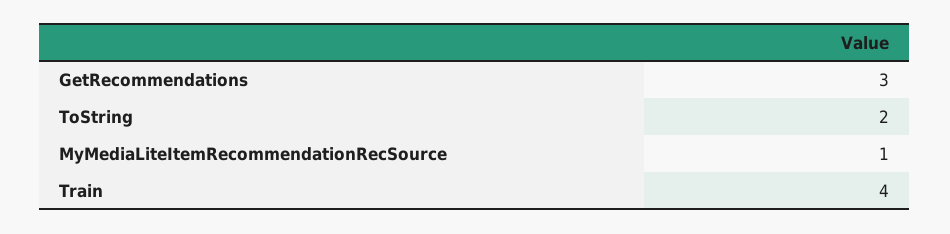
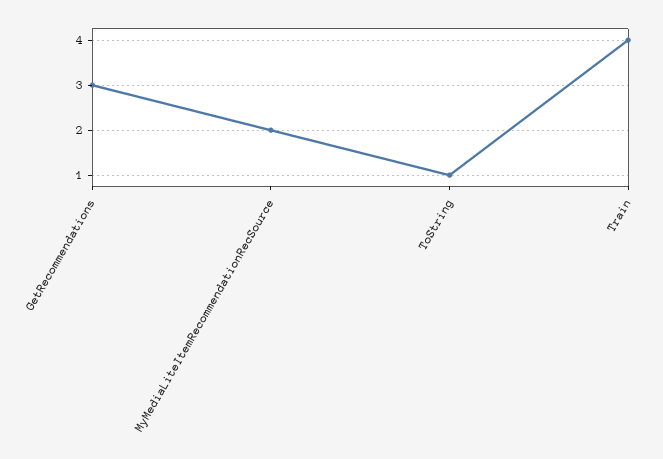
  {
    "GetRecommendations": 3,
-   "ToString": 2,
+   "ToString": 1,
-   "MyMediaLiteItemRecommendationRecSource": 1,
+   "MyMediaLiteItemRecommendationRecSource": 2,
    "Train": 4
  }

